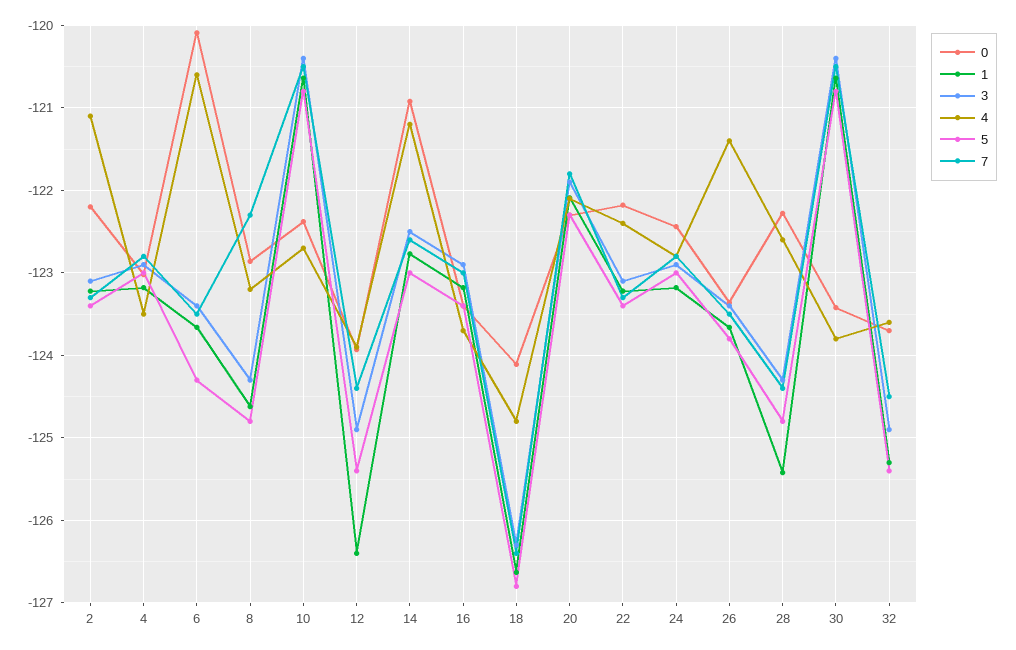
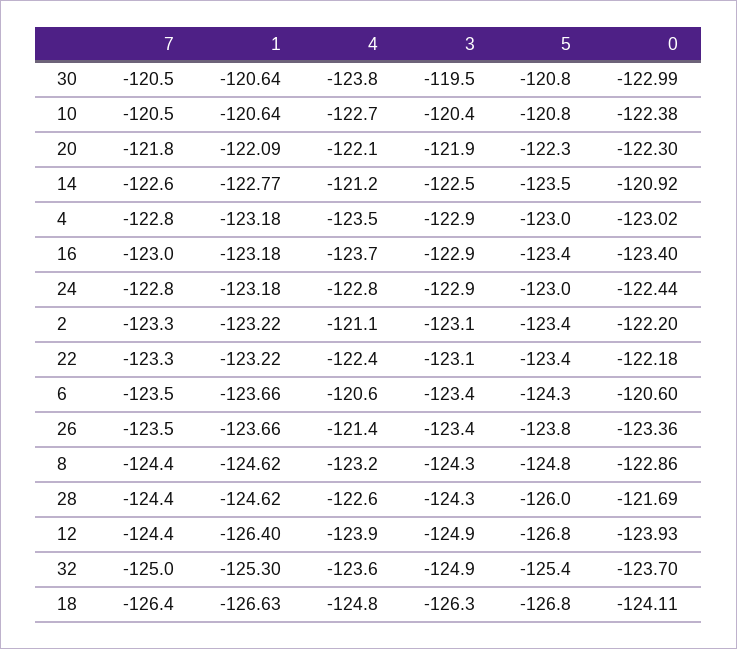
  {
    "0": {
      "2": -122.2,
      "4": -123.02,
-     "6": -120.1,
+     "6": -120.6,
      "8": -122.86,
      "10": -122.38,
      "12": -123.93,
      "14": -120.92,
      "16": -123.4,
      "18": -124.11,
      "20": -122.3,
      "22": -122.18,
      "24": -122.44,
      "26": -123.36,
-     "28": -122.3,
+     "28": -121.69,
-     "30": -123.4,
+     "30": -122.99,
      "32": -123.7
    },
    "1": {
      "2": -123.22,
      "4": -123.18,
      "6": -123.66,
      "8": -124.62,
      "10": -120.64,
      "12": -126.4,
      "14": -122.77,
      "16": -123.18,
      "18": -126.63,
      "20": -122.09,
      "22": -123.22,
      "24": -123.18,
      "26": -123.66,
-     "28": -125.4,
+     "28": -124.62,
      "30": -120.64,
      "32": -125.3
    },
    "3": {
      "2": -123.1,
      "4": -122.9,
      "6": -123.4,
      "8": -124.3,
      "10": -120.4,
      "12": -124.9,
      "14": -122.5,
      "16": -122.9,
      "18": -126.3,
      "20": -121.9,
      "22": -123.1,
      "24": -122.9,
      "26": -123.4,
      "28": -124.3,
-     "30": -120.4,
+     "30": -119.5,
      "32": -124.9
    },
    "4": {
      "2": -121.1,
      "4": -123.5,
      "6": -120.6,
      "8": -123.2,
      "10": -122.7,
      "12": -123.9,
      "14": -121.2,
      "16": -123.7,
      "18": -124.8,
      "20": -122.1,
      "22": -122.4,
      "24": -122.8,
      "26": -121.4,
      "28": -122.6,
      "30": -123.8,
      "32": -123.6
    },
    "5": {
      "2": -123.4,
      "4": -123,
      "6": -124.3,
      "8": -124.8,
      "10": -120.8,
-     "12": -125.4,
+     "12": -126.8,
-     "14": -123,
+     "14": -123.5,
      "16": -123.4,
      "18": -126.8,
      "20": -122.3,
      "22": -123.4,
      "24": -123,
      "26": -123.8,
-     "28": -124.8,
+     "28": -126,
      "30": -120.8,
      "32": -125.4
    },
    "7": {
      "2": -123.3,
      "4": -122.8,
      "6": -123.5,
-     "8": -122.3,
+     "8": -124.4,
      "10": -120.5,
      "12": -124.4,
      "14": -122.6,
      "16": -123,
      "18": -126.4,
      "20": -121.8,
      "22": -123.3,
      "24": -122.8,
      "26": -123.5,
      "28": -124.4,
      "30": -120.5,
-     "32": -124.5
+     "32": -125
    }
  }

